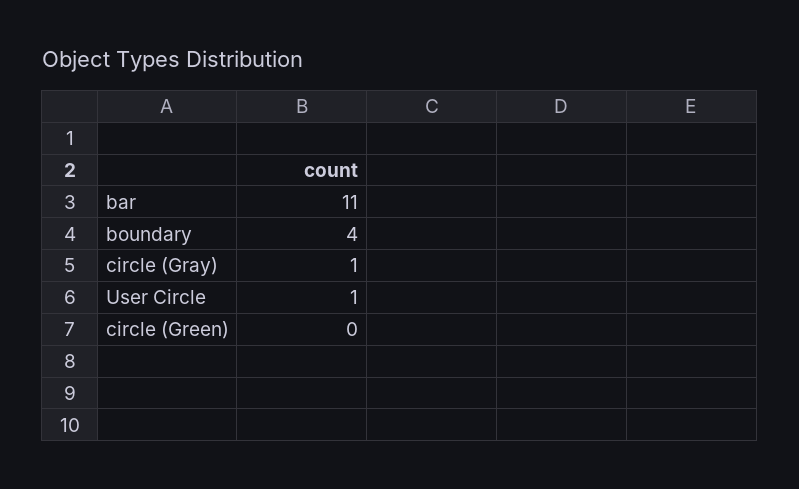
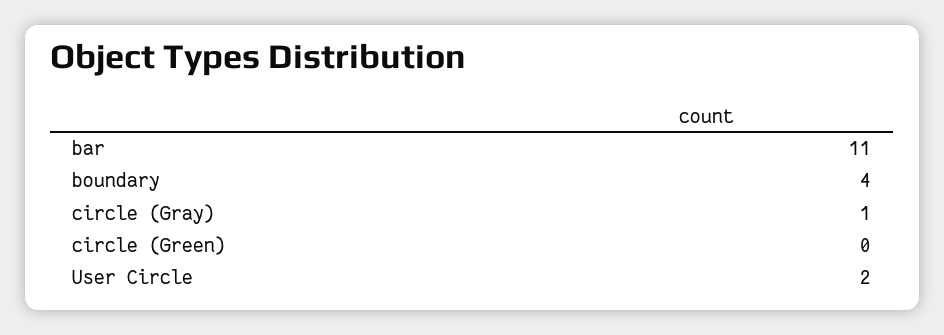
  {
    "bar": 11,
    "boundary": 4,
    "circle (Gray)": 1,
-   "User Circle": 1,
+   "User Circle": 2,
    "circle (Green)": 0
  }

